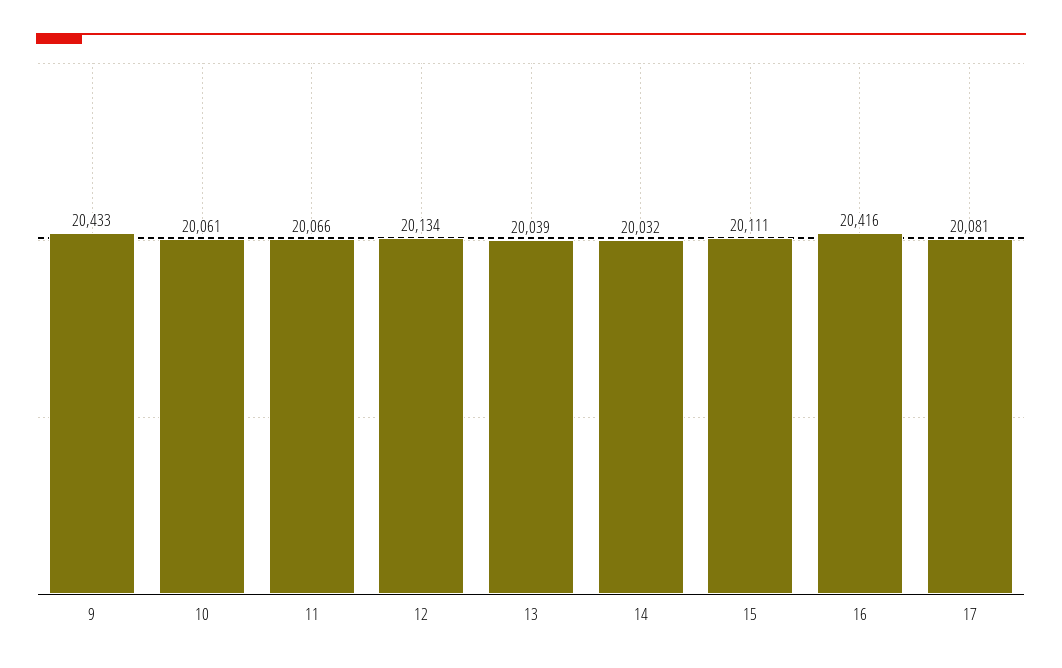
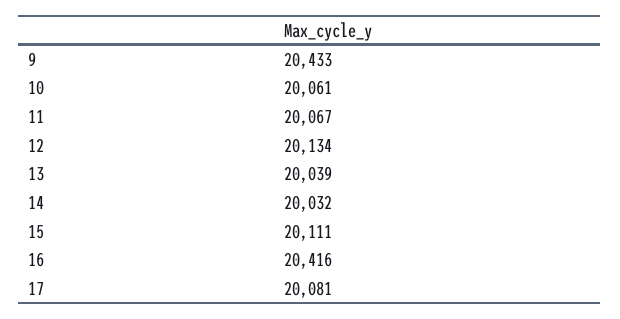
  {
    "9": 20433,
    "10": 20061,
-   "11": 20066,
+   "11": 20067,
    "12": 20134,
    "13": 20039,
    "14": 20032,
    "15": 20111,
    "16": 20416,
    "17": 20081
  }

